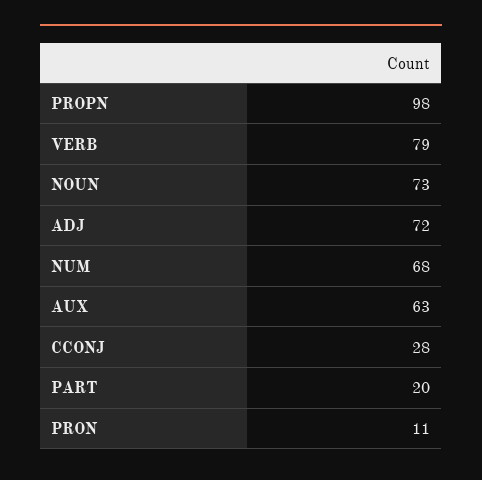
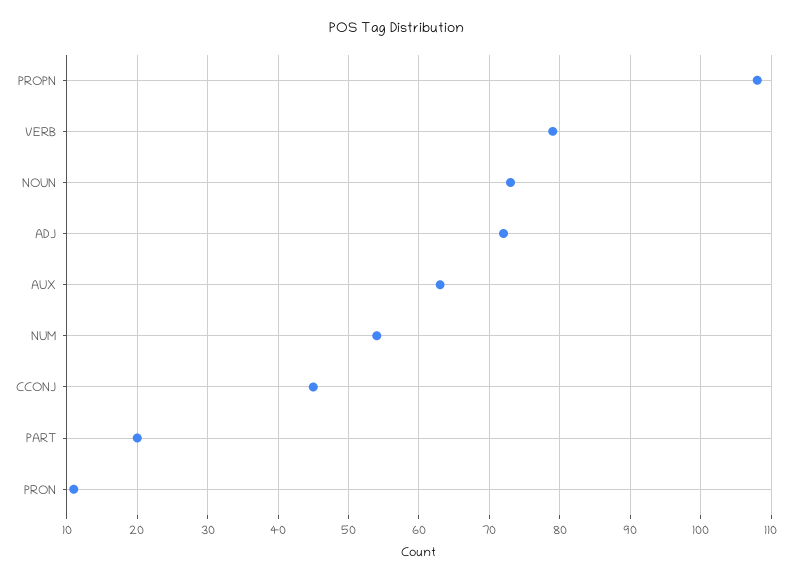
  {
-   "PROPN": 98,
+   "PROPN": 108,
    "VERB": 79,
    "NOUN": 73,
    "ADJ": 72,
-   "NUM": 68,
+   "NUM": 54,
    "AUX": 63,
-   "CCONJ": 28,
+   "CCONJ": 45,
    "PART": 20,
    "PRON": 11
  }

